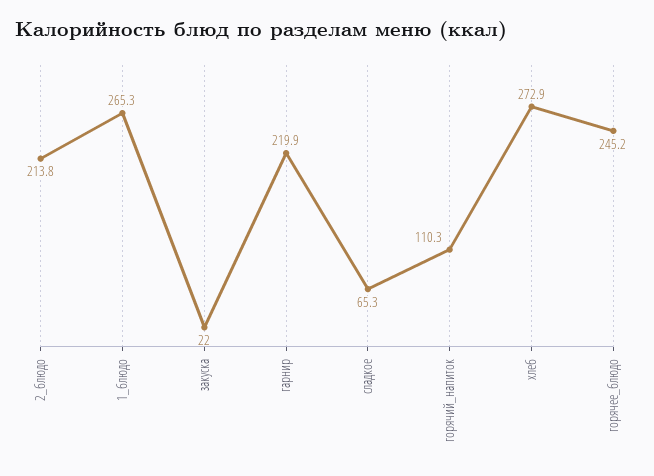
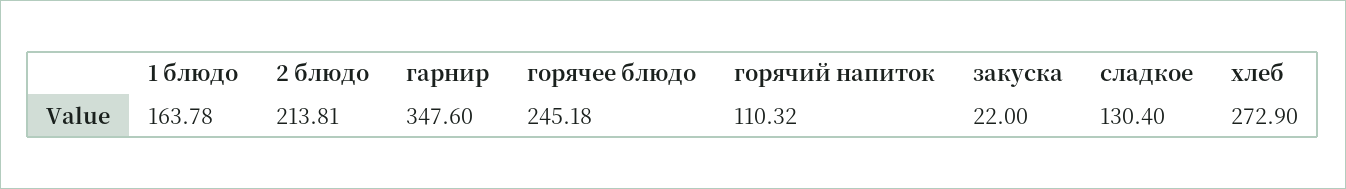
  {
    "2_блюдо": 213.81,
-   "1_блюдо": 265.3,
+   "1_блюдо": 163.78,
    "закуска": 22,
-   "гарнир": 219.9,
+   "гарнир": 347.6,
-   "сладкое": 65.3,
+   "сладкое": 130.4,
    "горячий_напиток": 110.32,
    "хлеб": 272.9,
    "горячее_блюдо": 245.18
  }

